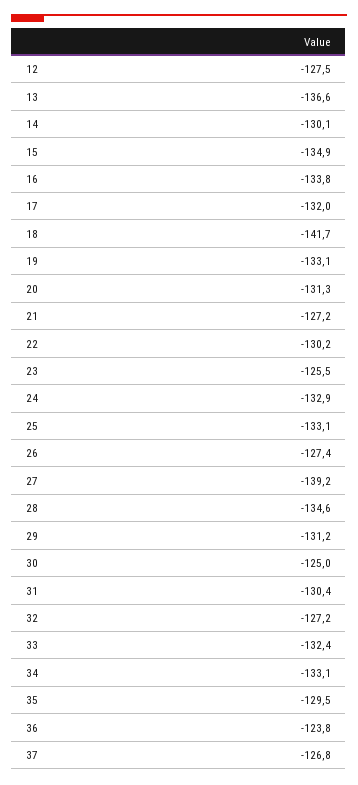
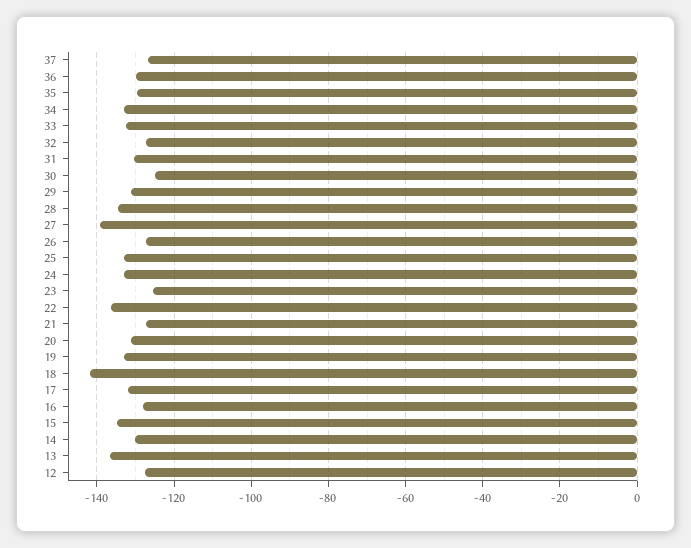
  {
    "12": -127.5,
    "13": -136.6,
    "14": -130.1,
    "15": -134.9,
-   "16": -133.8,
+   "16": -128,
    "17": -132,
    "18": -141.7,
    "19": -133.1,
    "20": -131.3,
    "21": -127.2,
-   "22": -130.2,
+   "22": -136,
    "23": -125.5,
    "24": -132.9,
    "25": -133.1,
    "26": -127.4,
    "27": -139.2,
    "28": -134.6,
    "29": -131.2,
    "30": -125,
    "31": -130.4,
    "32": -127.2,
    "33": -132.4,
    "34": -133.1,
    "35": -129.5,
-   "36": -123.8,
+   "36": -130,
    "37": -126.8
  }

